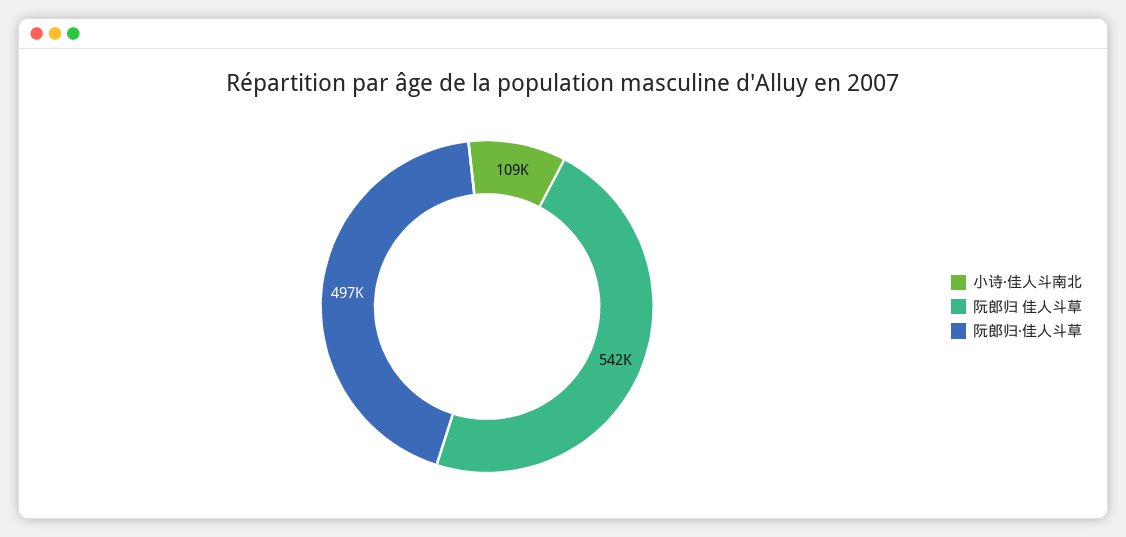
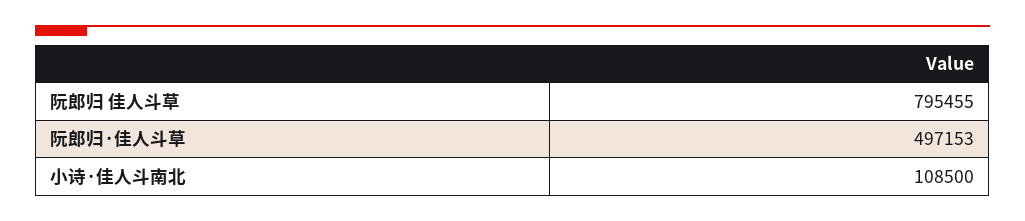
  {
    "小诗·佳人斗南北": 108500,
-   "阮郎归 佳人斗草": 542000,
+   "阮郎归 佳人斗草": 795455,
    "阮郎归·佳人斗草": 497153
  }

